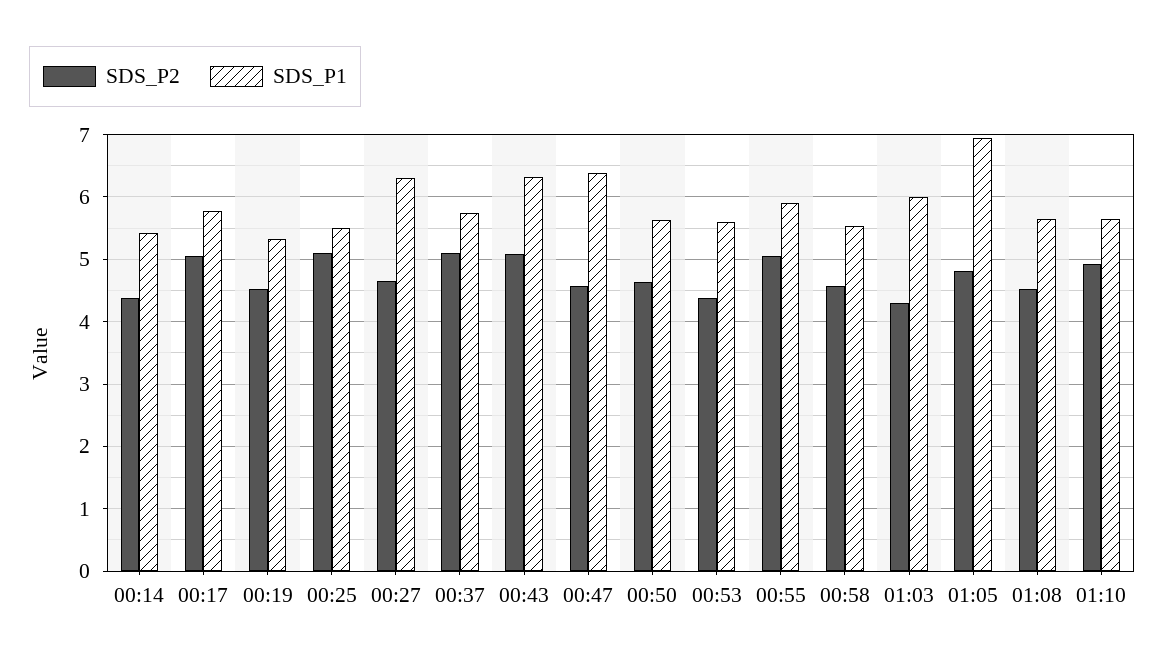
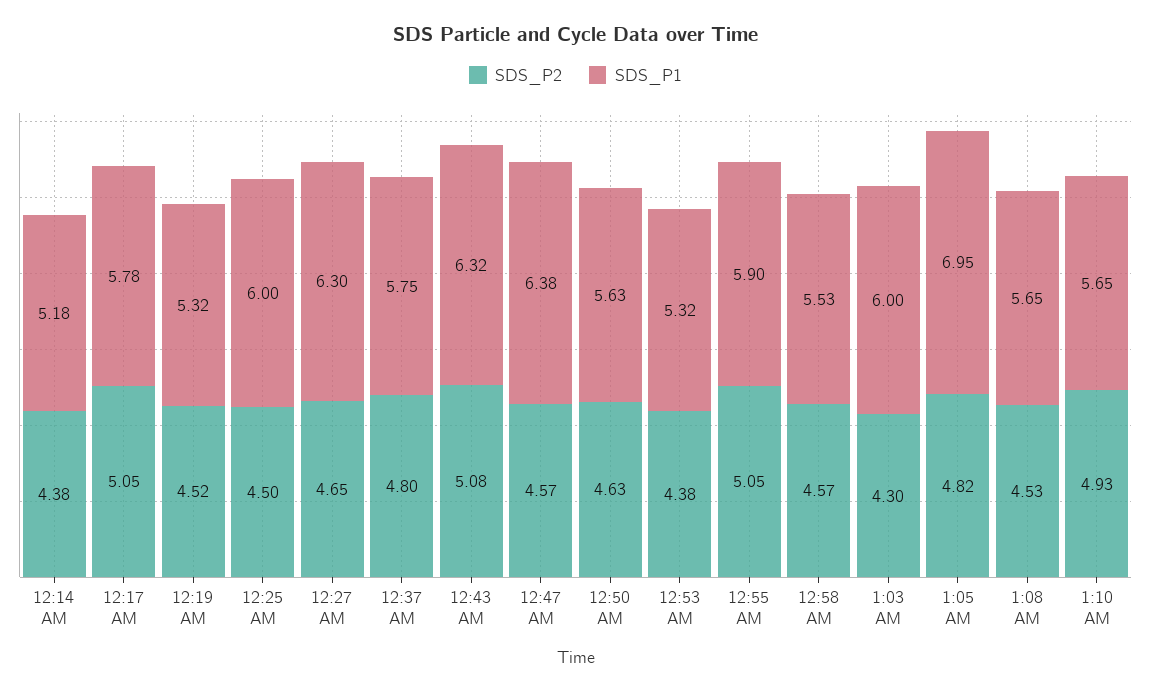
  {
    "SDS_P2": {
      "00:14": 4.38,
      "00:17": 5.05,
      "00:19": 4.52,
-     "00:25": 5.1,
+     "00:25": 4.5,
      "00:27": 4.65,
-     "00:37": 5.1,
+     "00:37": 4.8,
      "00:43": 5.08,
      "00:47": 4.57,
      "00:50": 4.63,
      "00:53": 4.38,
      "00:55": 5.05,
      "00:58": 4.57,
      "01:03": 4.3,
      "01:05": 4.82,
      "01:08": 4.53,
      "01:10": 4.93
    },
    "SDS_P1": {
-     "00:14": 5.4,
+     "00:14": 5.18,
      "00:17": 5.78,
      "00:19": 5.32,
-     "00:25": 5.5,
+     "00:25": 6,
      "00:27": 6.3,
      "00:37": 5.75,
      "00:43": 6.32,
      "00:47": 6.38,
      "00:50": 5.63,
-     "00:53": 5.6,
+     "00:53": 5.32,
      "00:55": 5.9,
      "00:58": 5.53,
      "01:03": 6,
      "01:05": 6.95,
      "01:08": 5.65,
      "01:10": 5.65
    }
  }

